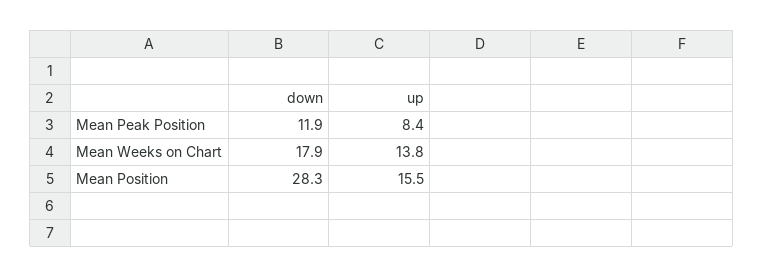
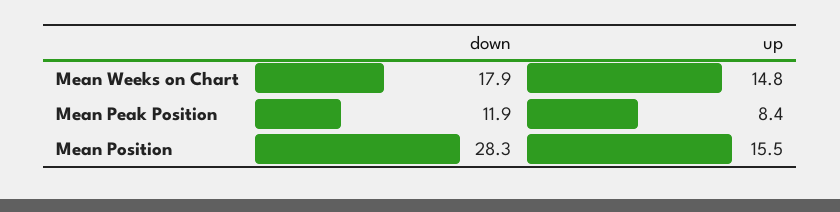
  {
    "down": {
      "Mean Peak Position": 11.9,
      "Mean Weeks on Chart": 17.9,
      "Mean Position": 28.3
    },
    "up": {
      "Mean Peak Position": 8.4,
-     "Mean Weeks on Chart": 13.8,
+     "Mean Weeks on Chart": 14.8,
      "Mean Position": 15.5
    }
  }

